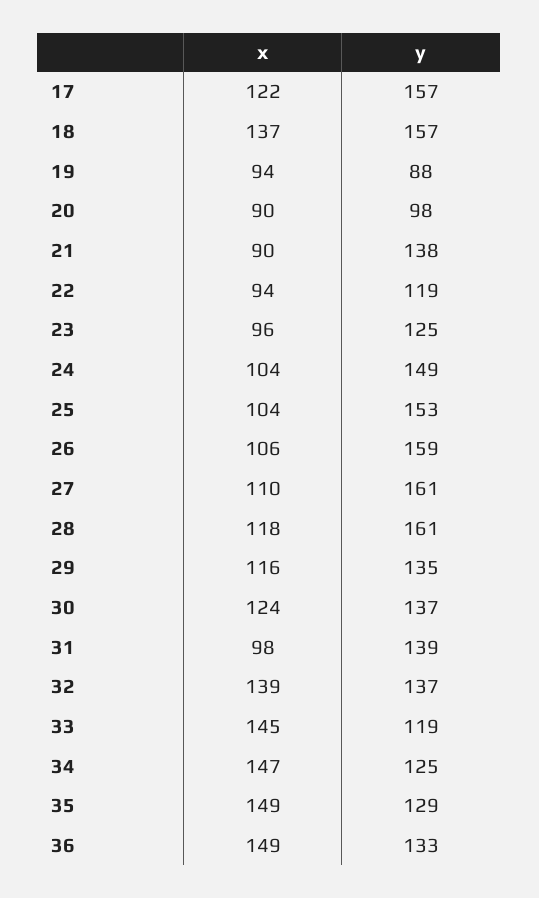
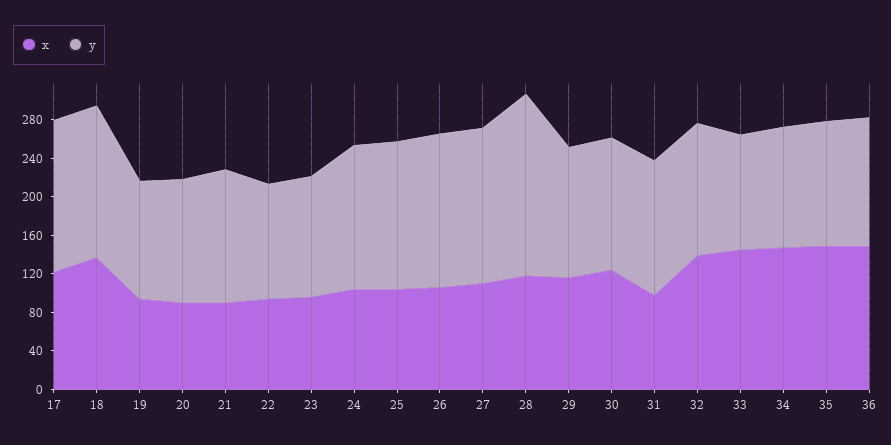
  {
    "x": {
      "17": 122,
      "18": 137,
      "19": 94,
      "20": 90,
      "21": 90,
      "22": 94,
      "23": 96,
      "24": 104,
      "25": 104,
      "26": 106,
      "27": 110,
      "28": 118,
      "29": 116,
      "30": 124,
      "31": 98,
      "32": 139,
      "33": 145,
      "34": 147,
      "35": 149,
      "36": 149
    },
    "y": {
      "17": 157,
      "18": 157,
-     "19": 88,
+     "19": 120,
-     "20": 98,
+     "20": 130,
      "21": 138,
      "22": 119,
      "23": 125,
      "24": 149,
      "25": 153,
      "26": 159,
      "27": 161,
-     "28": 161,
+     "28": 190,
      "29": 135,
      "30": 137,
      "31": 139,
      "32": 137,
      "33": 119,
      "34": 125,
      "35": 129,
      "36": 133
    }
  }

